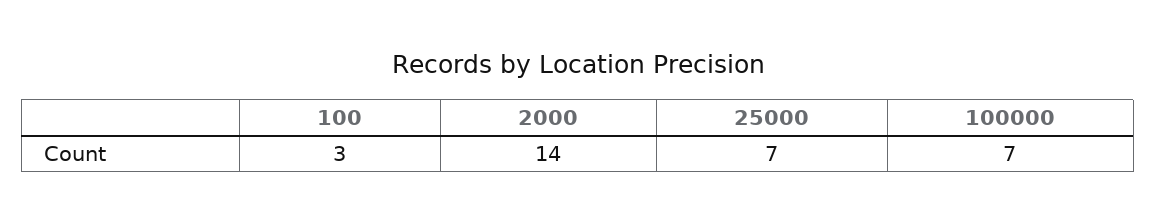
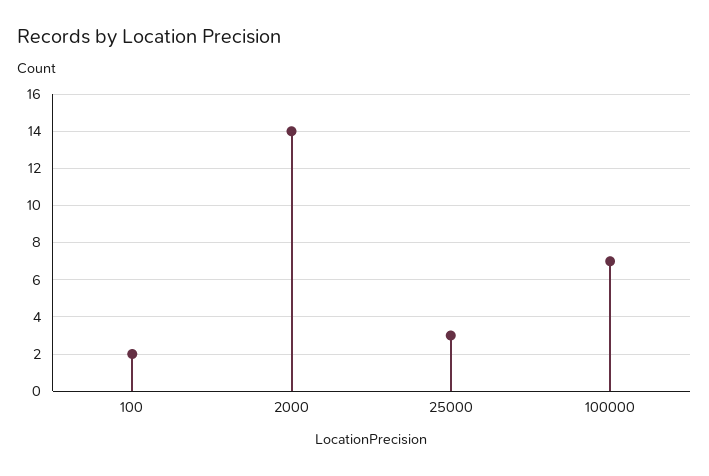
  {
-   "100": 3,
+   "100": 2,
    "2000": 14,
-   "25000": 7,
+   "25000": 3,
    "100000": 7
  }

